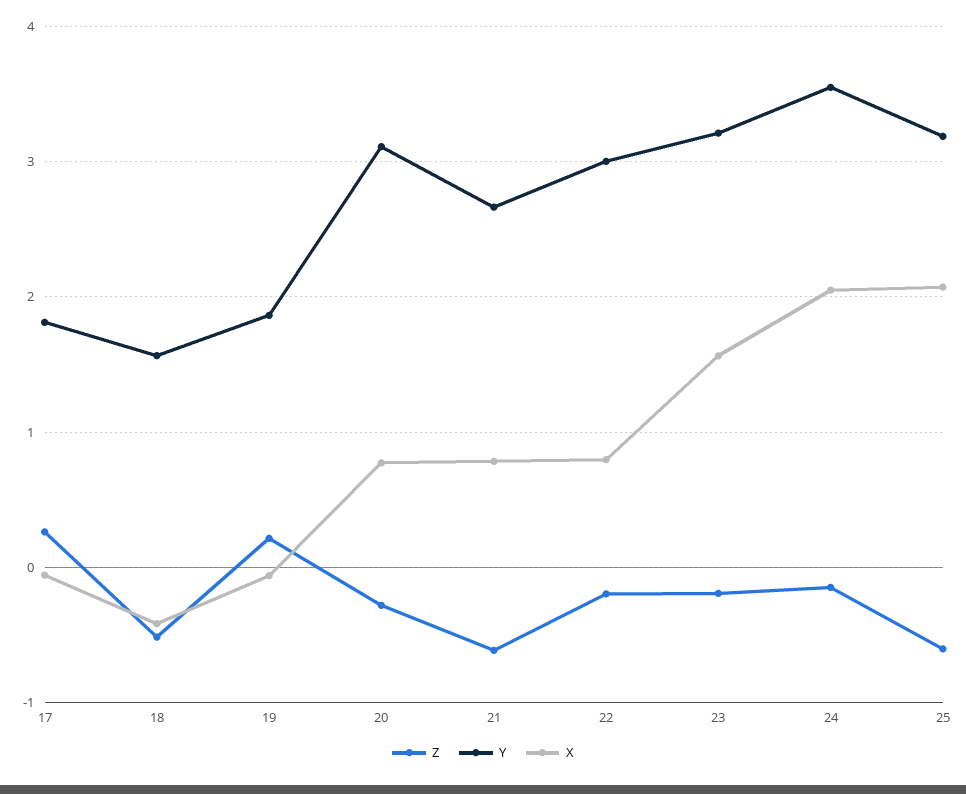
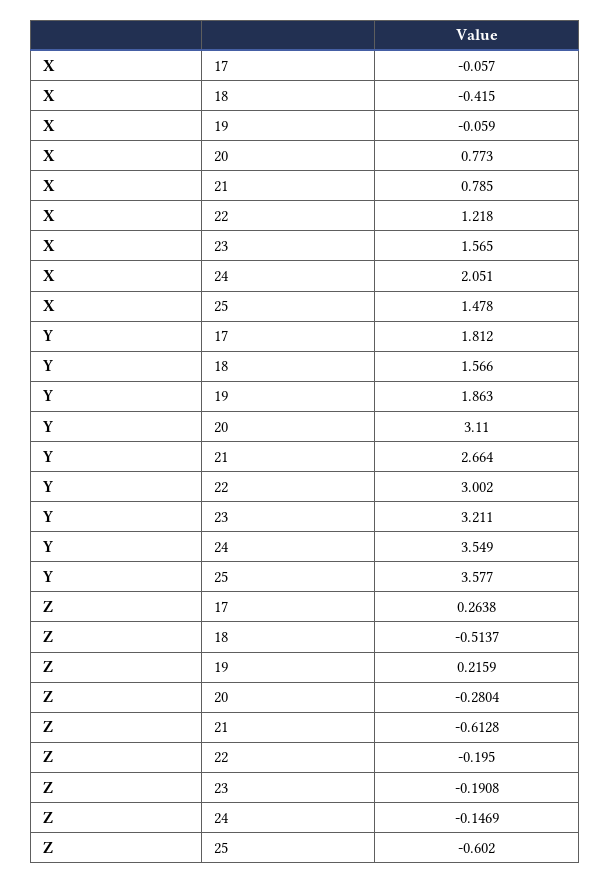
  {
    "Z": {
      "17": 0.2638,
      "18": -0.5137,
      "19": 0.2159,
      "20": -0.2804,
      "21": -0.6128,
      "22": -0.195,
      "23": -0.1908,
      "24": -0.1469,
      "25": -0.602
    },
    "Y": {
      "17": 1.812,
      "18": 1.566,
      "19": 1.863,
      "20": 3.11,
      "21": 2.664,
      "22": 3.002,
      "23": 3.211,
      "24": 3.549,
-     "25": 3.2
+     "25": 3.577
    },
    "X": {
      "17": -0.057,
      "18": -0.415,
      "19": -0.059,
      "20": 0.773,
      "21": 0.785,
-     "22": 0.8,
+     "22": 1.218,
      "23": 1.565,
      "24": 2.051,
-     "25": 2.1
+     "25": 1.478
    }
  }

